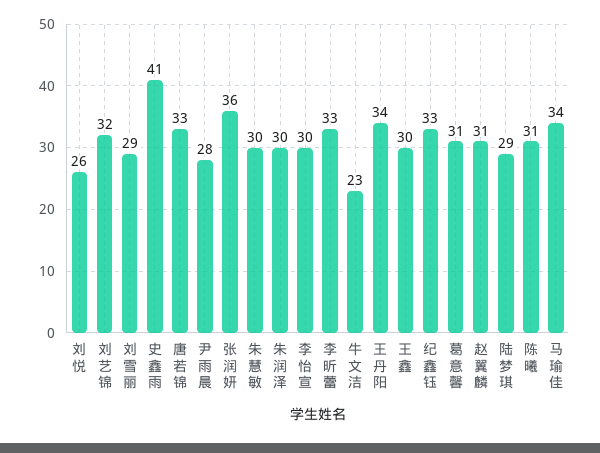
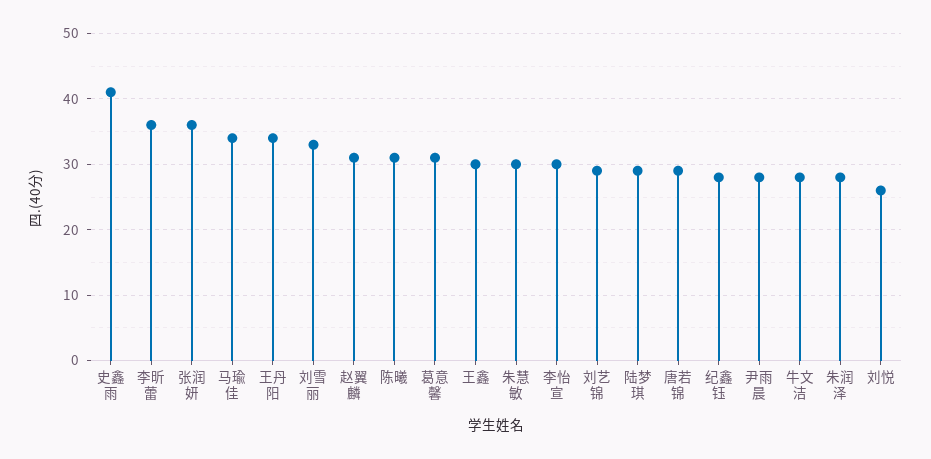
  {
    "刘悦": 26,
-   "刘艺锦": 32,
+   "刘艺锦": 29,
-   "刘雪丽": 29,
+   "刘雪丽": 33,
    "史鑫雨": 41,
-   "唐若锦": 33,
+   "唐若锦": 29,
    "尹雨晨": 28,
    "张润妍": 36,
    "朱慧敏": 30,
-   "朱润泽": 30,
+   "朱润泽": 28,
    "李怡宣": 30,
-   "李昕蕾": 33,
+   "李昕蕾": 36,
-   "牛文洁": 23,
+   "牛文洁": 28,
    "王丹阳": 34,
    "王鑫": 30,
-   "纪鑫钰": 33,
+   "纪鑫钰": 28,
    "葛意馨": 31,
    "赵翼麟": 31,
    "陆梦琪": 29,
    "陈曦": 31,
    "马瑜佳": 34
  }

